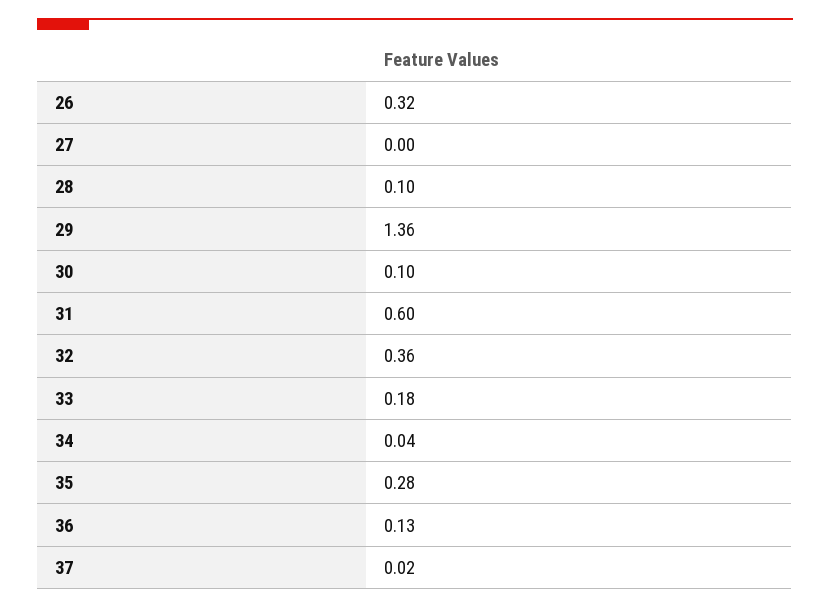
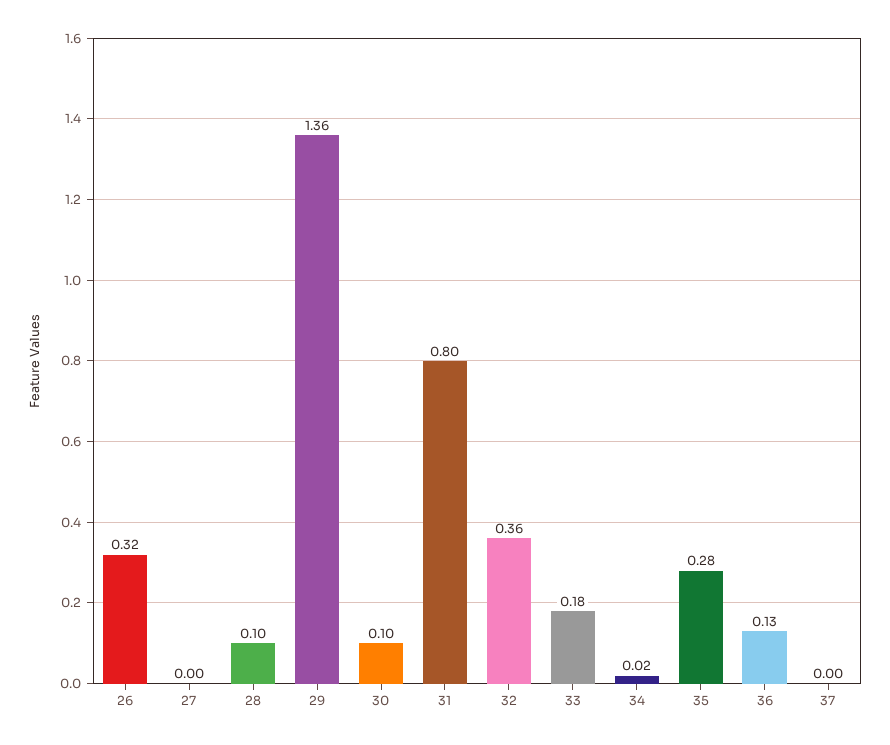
  {
    "26": 0.32,
    "27": 0,
    "28": 0.1,
    "29": 1.36,
    "30": 0.1,
-   "31": 0.6,
+   "31": 0.8,
    "32": 0.36,
    "33": 0.18,
-   "34": 0.04,
+   "34": 0.02,
    "35": 0.28,
    "36": 0.13,
-   "37": 0.02
+   "37": 0
  }

